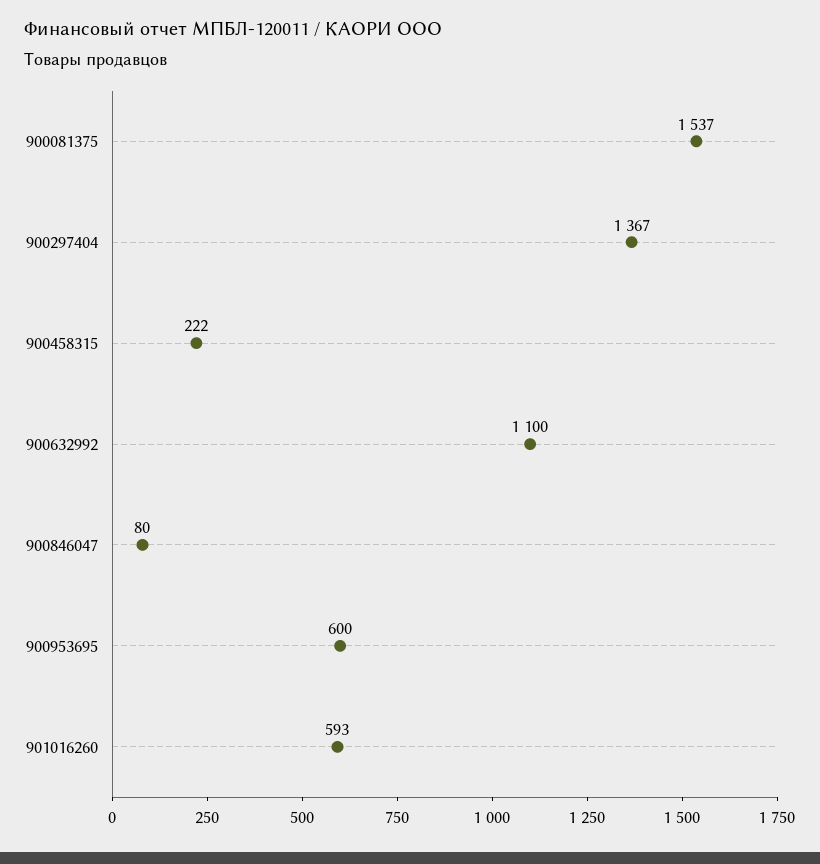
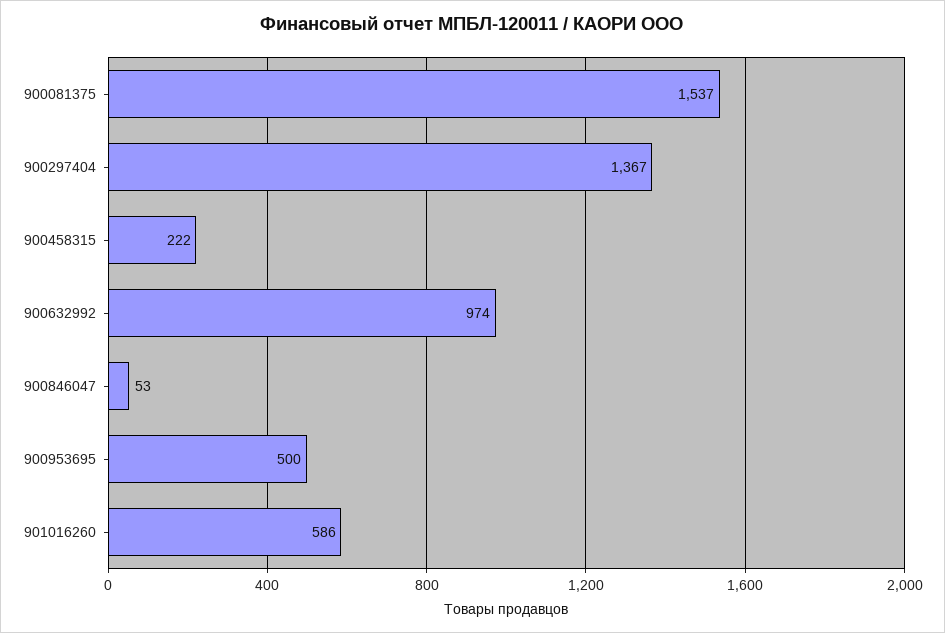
  {
    "900081375": 1537,
    "900297404": 1367,
    "900458315": 222,
-   "900632992": 1100,
+   "900632992": 974,
-   "900846047": 80,
+   "900846047": 53,
-   "900953695": 600,
+   "900953695": 500,
-   "901016260": 593
+   "901016260": 586
  }

